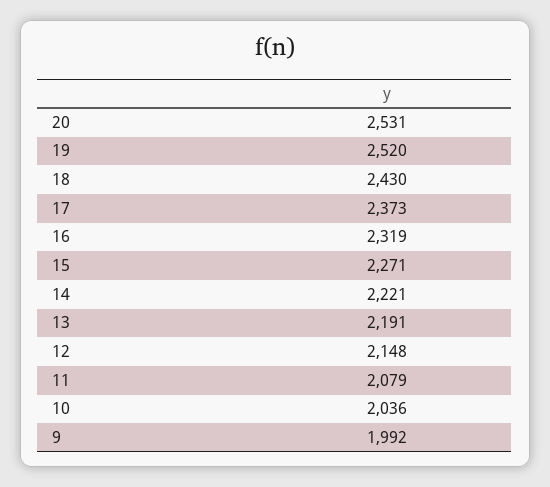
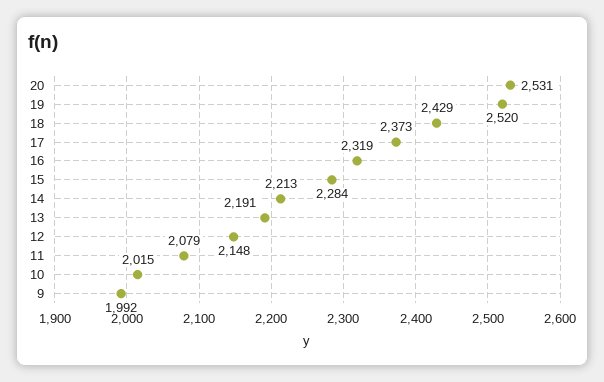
  {
    "20": 2531,
    "19": 2520,
-   "18": 2430,
+   "18": 2429,
    "17": 2373,
    "16": 2319,
-   "15": 2271,
+   "15": 2284,
-   "14": 2221,
+   "14": 2213,
    "13": 2191,
    "12": 2148,
    "11": 2079,
-   "10": 2036,
+   "10": 2015,
    "9": 1992
  }

